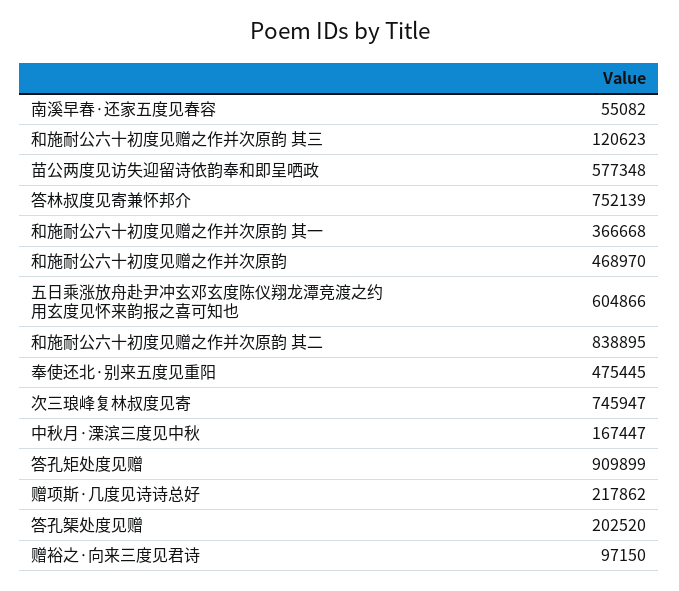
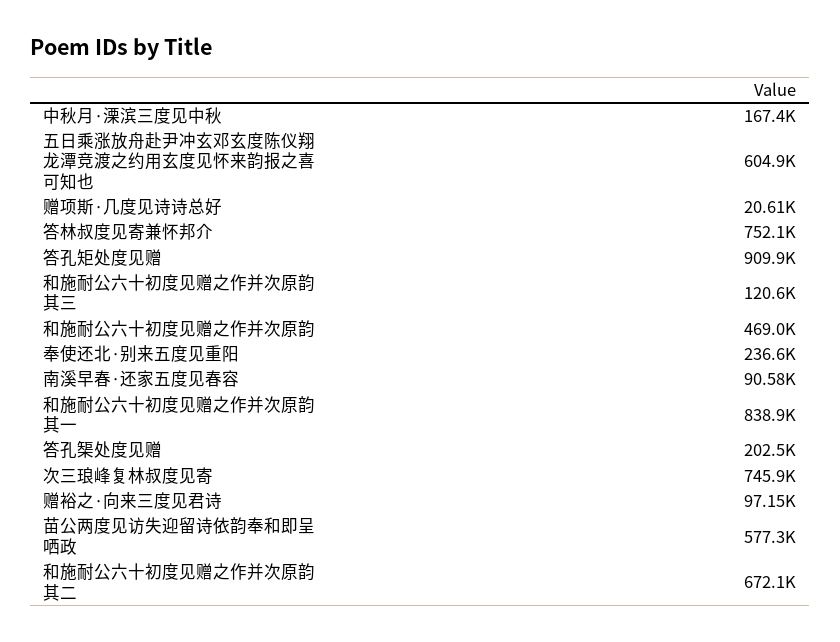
  {
-   "南溪早春·还家五度见春容": 55082,
+   "南溪早春·还家五度见春容": 90580,
    "和施耐公六十初度见赠之作并次原韵 其三": 120623,
    "苗公两度见访失迎留诗依韵奉和即呈哂政": 577348,
    "答林叔度见寄兼怀邦介": 752139,
-   "和施耐公六十初度见赠之作并次原韵 其一": 366668,
+   "和施耐公六十初度见赠之作并次原韵 其一": 838900,
    "和施耐公六十初度见赠之作并次原韵": 468970,
    "五日乘涨放舟赴尹冲玄邓玄度陈仪翔龙潭竞渡之约用玄度见怀来韵报之喜可知也": 604866,
-   "和施耐公六十初度见赠之作并次原韵 其二": 838895,
+   "和施耐公六十初度见赠之作并次原韵 其二": 672100,
-   "奉使还北·别来五度见重阳": 475445,
+   "奉使还北·别来五度见重阳": 236600,
    "次三琅峰复林叔度见寄": 745947,
    "中秋月·溧滨三度见中秋": 167447,
    "答孔矩处度见赠": 909899,
-   "赠项斯·几度见诗诗总好": 217862,
+   "赠项斯·几度见诗诗总好": 20610,
    "答孔榘处度见赠": 202520,
    "赠裕之·向来三度见君诗": 97150
  }

